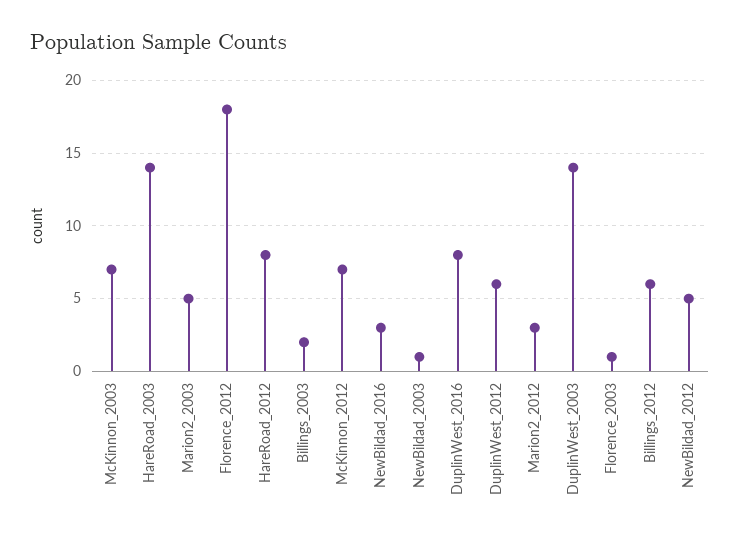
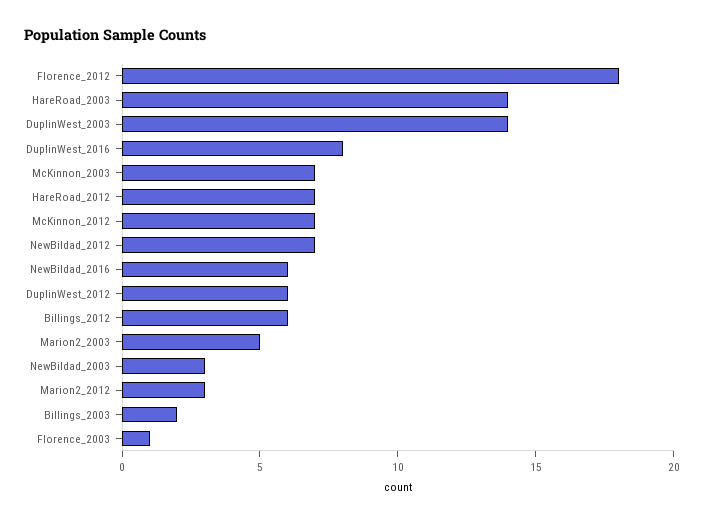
  {
    "McKinnon_2003": 7,
    "HareRoad_2003": 14,
    "Marion2_2003": 5,
    "Florence_2012": 18,
-   "HareRoad_2012": 8,
+   "HareRoad_2012": 7,
    "Billings_2003": 2,
    "McKinnon_2012": 7,
-   "NewBildad_2016": 3,
+   "NewBildad_2016": 6,
-   "NewBildad_2003": 1,
+   "NewBildad_2003": 3,
    "DuplinWest_2016": 8,
    "DuplinWest_2012": 6,
    "Marion2_2012": 3,
    "DuplinWest_2003": 14,
    "Florence_2003": 1,
    "Billings_2012": 6,
-   "NewBildad_2012": 5
+   "NewBildad_2012": 7
  }

